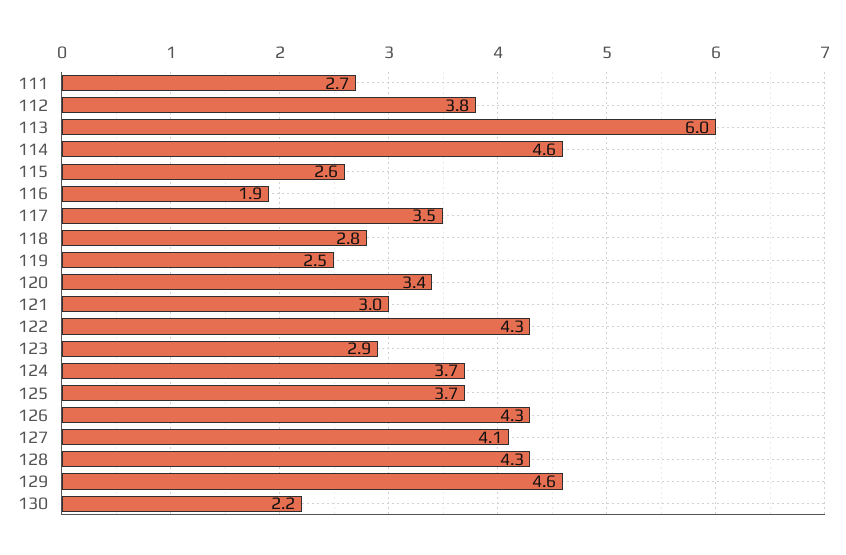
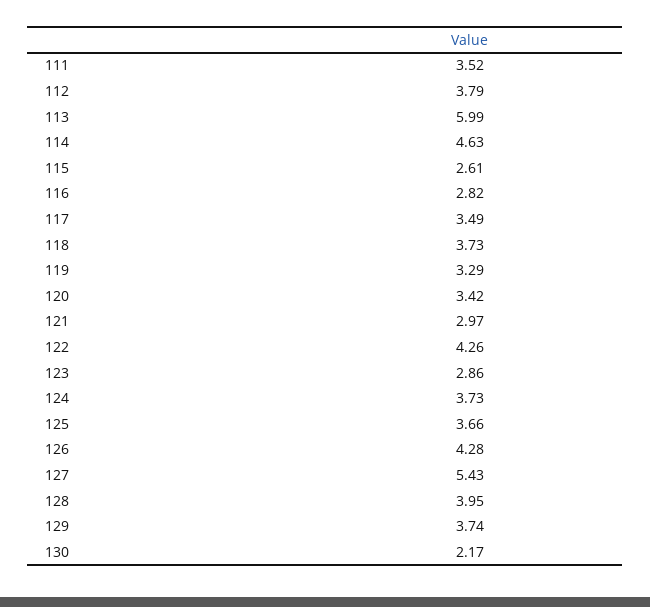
  {
-   "111": 2.7,
+   "111": 3.52,
    "112": 3.79,
    "113": 5.99,
    "114": 4.63,
    "115": 2.61,
-   "116": 1.9,
+   "116": 2.82,
    "117": 3.49,
-   "118": 2.8,
+   "118": 3.73,
-   "119": 2.5,
+   "119": 3.29,
    "120": 3.42,
    "121": 2.97,
    "122": 4.26,
    "123": 2.86,
    "124": 3.73,
    "125": 3.66,
    "126": 4.28,
-   "127": 4.1,
+   "127": 5.43,
-   "128": 4.3,
+   "128": 3.95,
-   "129": 4.6,
+   "129": 3.74,
    "130": 2.17
  }

